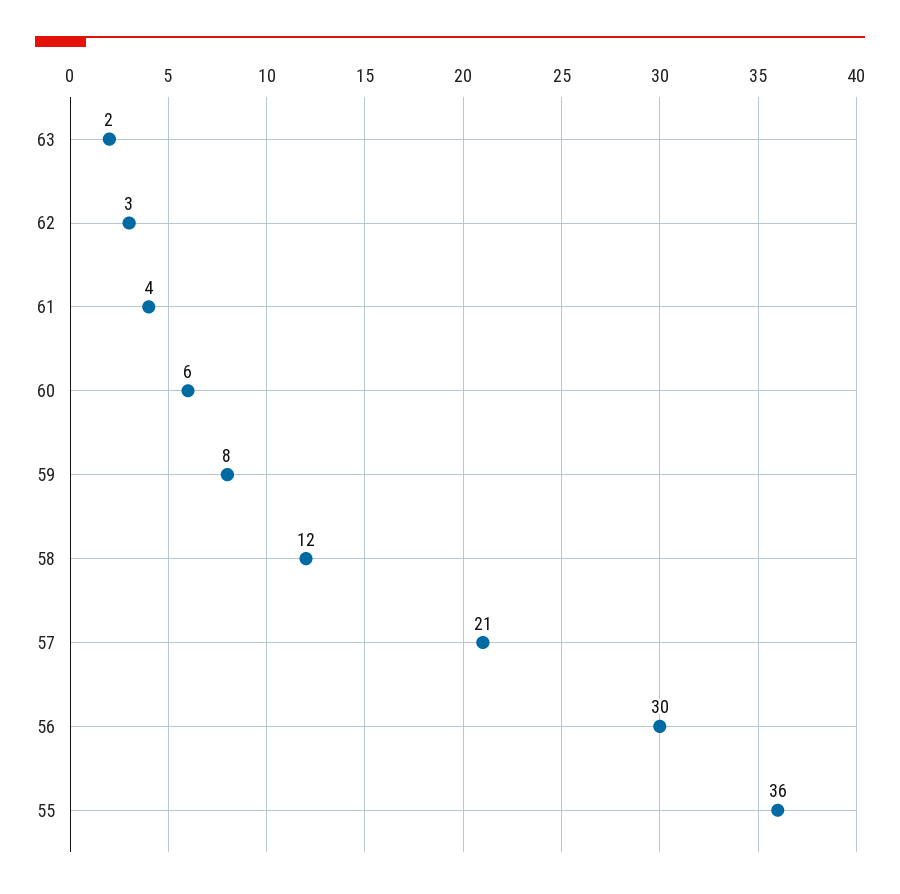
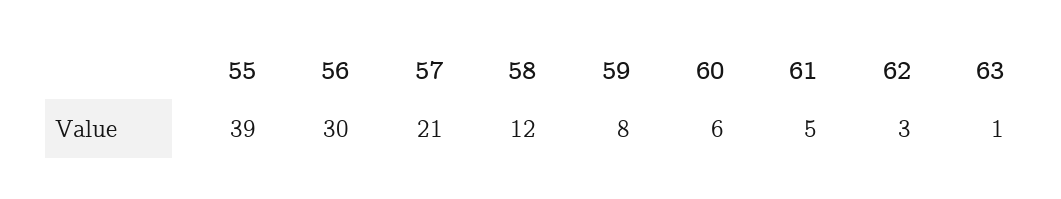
  {
-   "63": 2,
+   "63": 1,
    "62": 3,
-   "61": 4,
+   "61": 5,
    "60": 6,
    "59": 8,
    "58": 12,
    "57": 21,
    "56": 30,
-   "55": 36
+   "55": 39
  }

